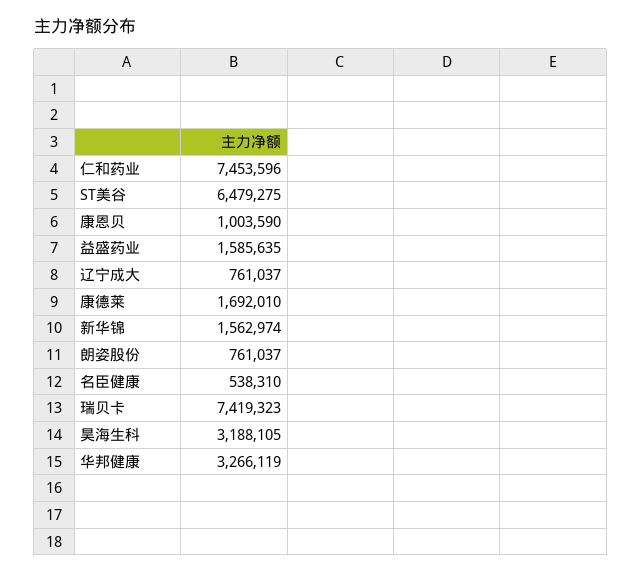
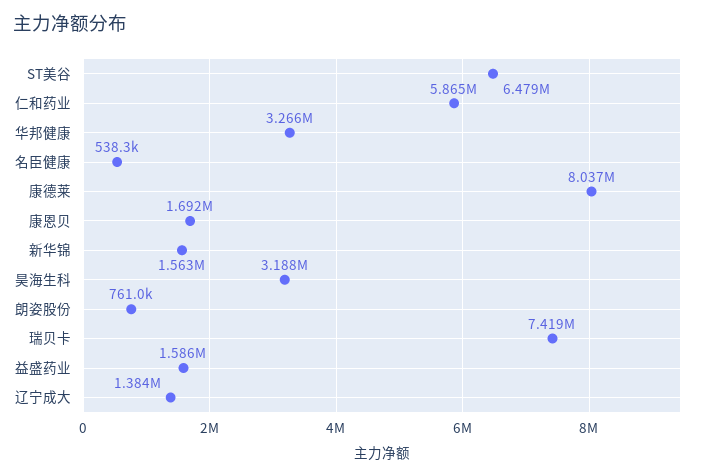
  {
-   "仁和药业": 7453596,
+   "仁和药业": 5865000,
    "ST美谷": 6479275,
-   "康恩贝": 1003590,
+   "康恩贝": 1692000,
    "益盛药业": 1585635,
-   "辽宁成大": 761037,
+   "辽宁成大": 1384000,
-   "康德莱": 1692010,
+   "康德莱": 8037000,
    "新华锦": 1562974,
    "朗姿股份": 761037,
    "名臣健康": 538310,
    "瑞贝卡": 7419323,
    "昊海生科": 3188105,
    "华邦健康": 3266119
  }

